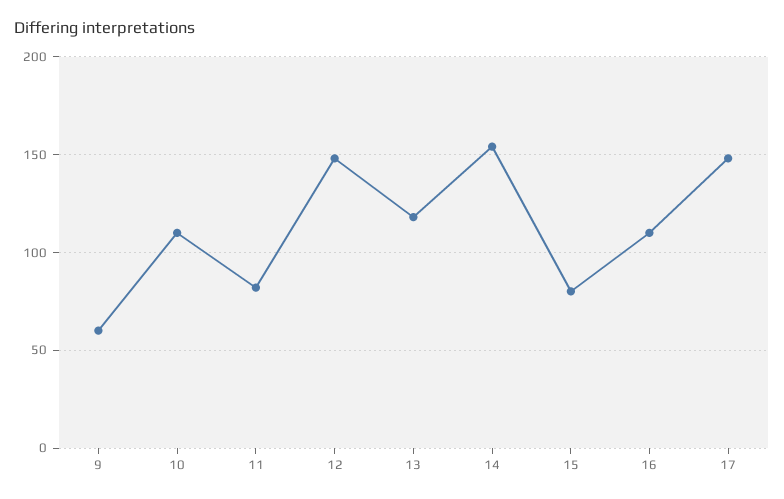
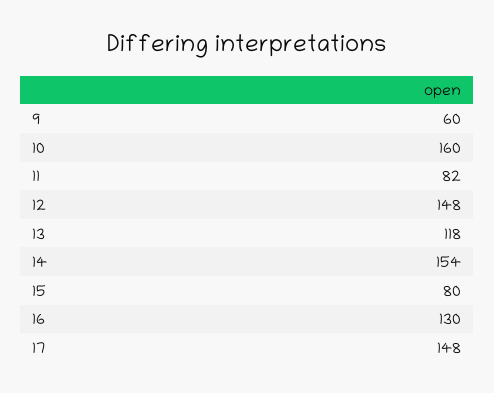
  {
    "9": 60,
-   "10": 110,
+   "10": 160,
    "11": 82,
    "12": 148,
    "13": 118,
    "14": 154,
    "15": 80,
-   "16": 110,
+   "16": 130,
    "17": 148
  }

